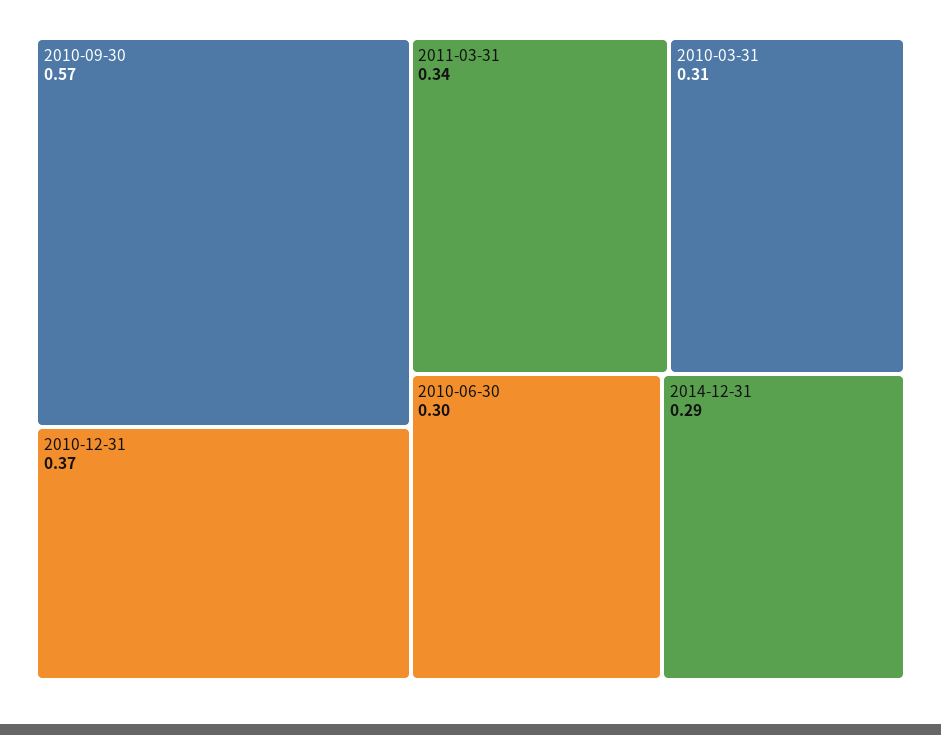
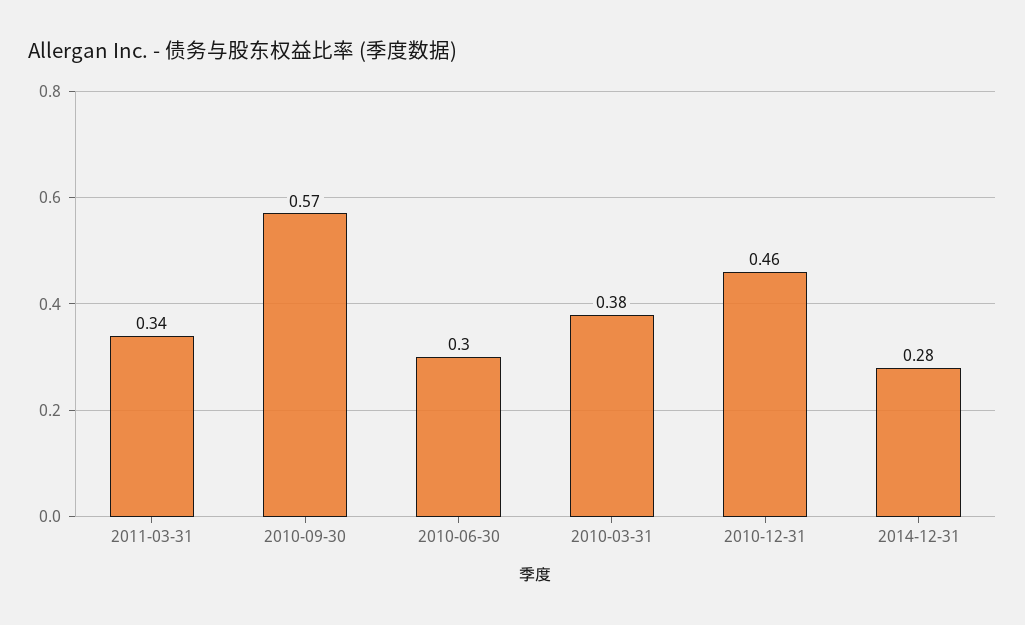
  {
    "2010-09-30": 0.57,
-   "2010-12-31": 0.37,
+   "2010-12-31": 0.46,
    "2011-03-31": 0.34,
-   "2010-03-31": 0.31,
+   "2010-03-31": 0.38,
    "2010-06-30": 0.3,
-   "2014-12-31": 0.29
+   "2014-12-31": 0.28
  }

